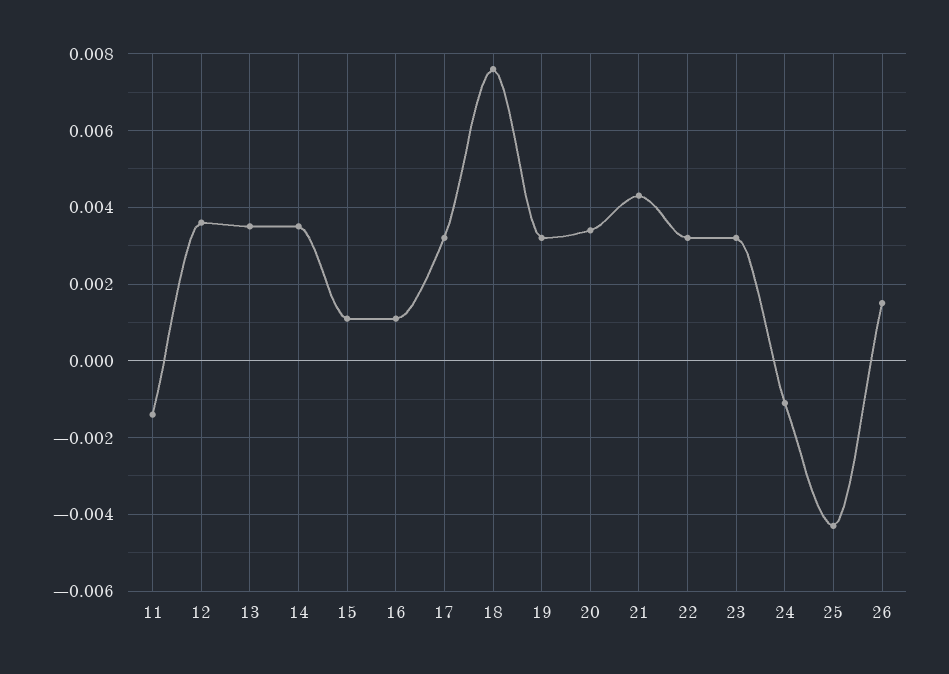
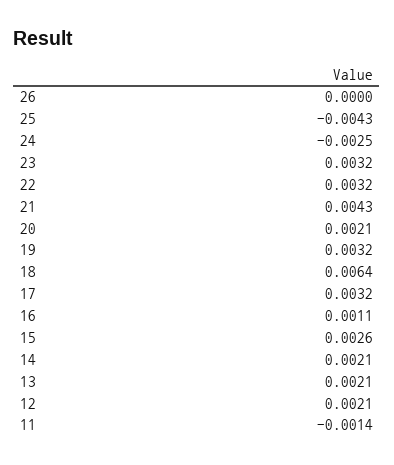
  {
    "11": -0.0014,
-   "12": 0.0035,
+   "12": 0.0021,
-   "13": 0.0035,
+   "13": 0.0021,
-   "14": 0.0035,
+   "14": 0.0021,
-   "15": 0.001,
+   "15": 0.0026,
    "16": 0.0011,
    "17": 0.0032,
-   "18": 0.0075,
+   "18": 0.0064,
    "19": 0.0032,
-   "20": 0.0035,
+   "20": 0.0021,
    "21": 0.0043,
    "22": 0.0032,
    "23": 0.0032,
-   "24": -0.001,
+   "24": -0.0025,
    "25": -0.0043,
-   "26": 0.0015
+   "26": 0
  }

